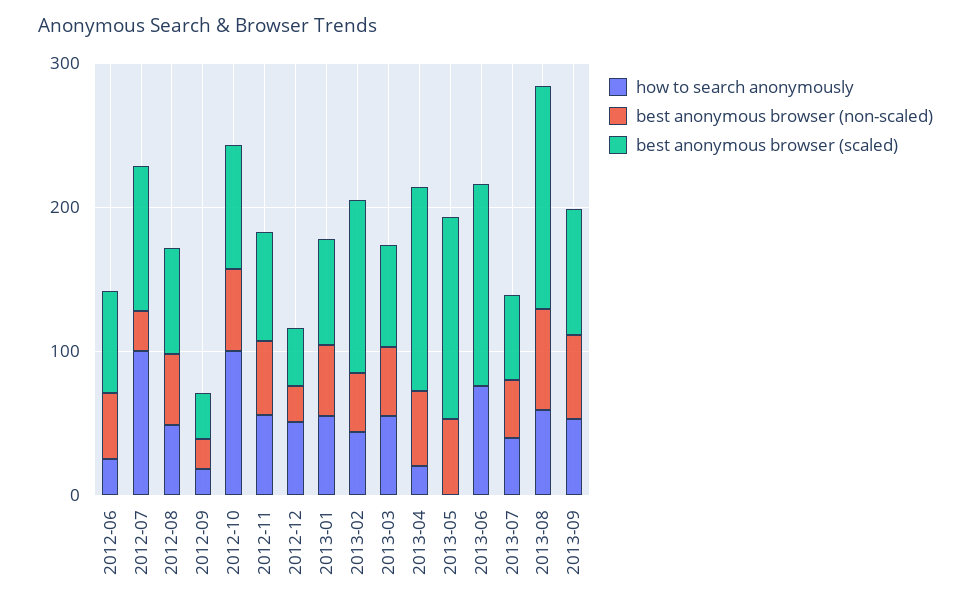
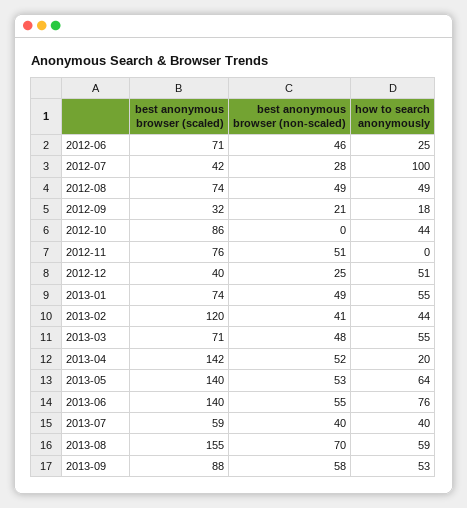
  {
    "how to search anonymously": {
      "2012-06": 25,
      "2012-07": 100,
      "2012-08": 49,
      "2012-09": 18,
-     "2012-10": 100,
+     "2012-10": 44,
-     "2012-11": 60,
+     "2012-11": 0,
      "2012-12": 51,
      "2013-01": 55,
      "2013-02": 44,
      "2013-03": 55,
      "2013-04": 20,
-     "2013-05": 0,
+     "2013-05": 64,
      "2013-06": 76,
      "2013-07": 40,
      "2013-08": 59,
      "2013-09": 53
    },
    "best anonymous browser (non-scaled)": {
      "2012-06": 46,
      "2012-07": 28,
      "2012-08": 49,
      "2012-09": 21,
-     "2012-10": 60,
+     "2012-10": 0,
      "2012-11": 51,
      "2012-12": 25,
      "2013-01": 49,
      "2013-02": 41,
      "2013-03": 48,
      "2013-04": 52,
      "2013-05": 53,
-     "2013-06": 0,
+     "2013-06": 55,
      "2013-07": 40,
      "2013-08": 70,
      "2013-09": 58
    },
    "best anonymous browser (scaled)": {
      "2012-06": 71,
-     "2012-07": 100,
+     "2012-07": 42,
      "2012-08": 74,
      "2012-09": 32,
      "2012-10": 86,
      "2012-11": 76,
      "2012-12": 40,
      "2013-01": 74,
      "2013-02": 120,
      "2013-03": 71,
      "2013-04": 142,
      "2013-05": 140,
      "2013-06": 140,
      "2013-07": 59,
      "2013-08": 155,
      "2013-09": 88
    }
  }

